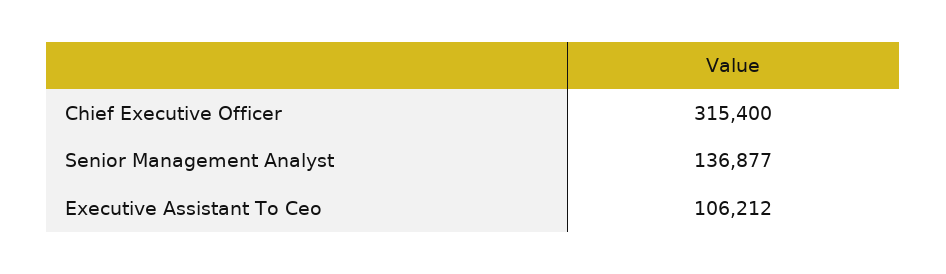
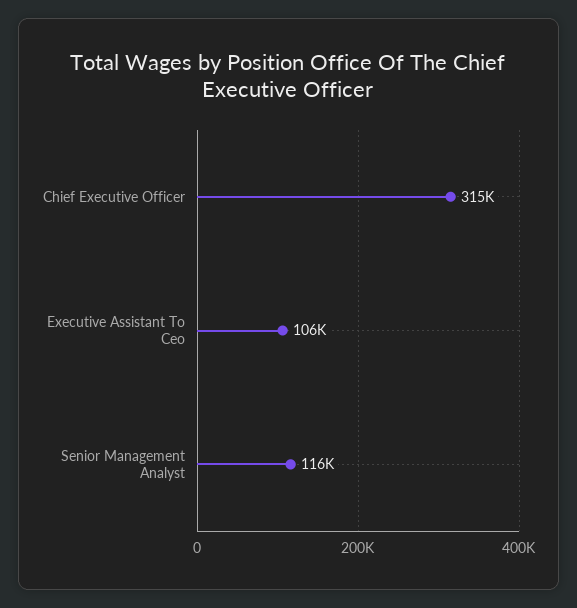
  {
    "Chief Executive Officer": 315400,
-   "Senior Management Analyst": 136877,
+   "Senior Management Analyst": 116000,
    "Executive Assistant To Ceo": 106212
  }

